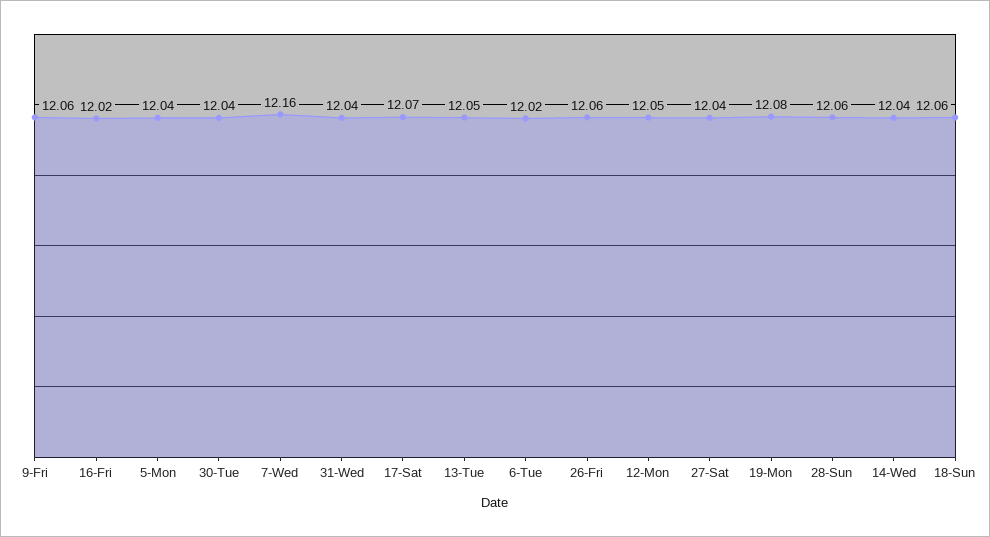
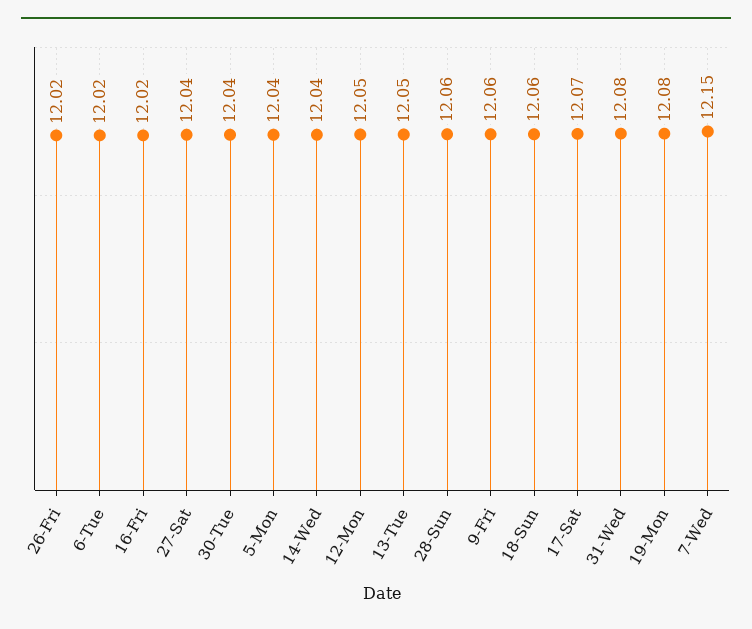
  {
    "9-Fri": 12.06,
    "16-Fri": 12.02,
    "5-Mon": 12.04,
    "30-Tue": 12.04,
-   "7-Wed": 12.16,
+   "7-Wed": 12.15,
-   "31-Wed": 12.04,
+   "31-Wed": 12.08,
    "17-Sat": 12.07,
    "13-Tue": 12.05,
    "6-Tue": 12.02,
-   "26-Fri": 12.06,
+   "26-Fri": 12.02,
    "12-Mon": 12.05,
    "27-Sat": 12.04,
    "19-Mon": 12.08,
    "28-Sun": 12.06,
    "14-Wed": 12.04,
    "18-Sun": 12.06
  }

